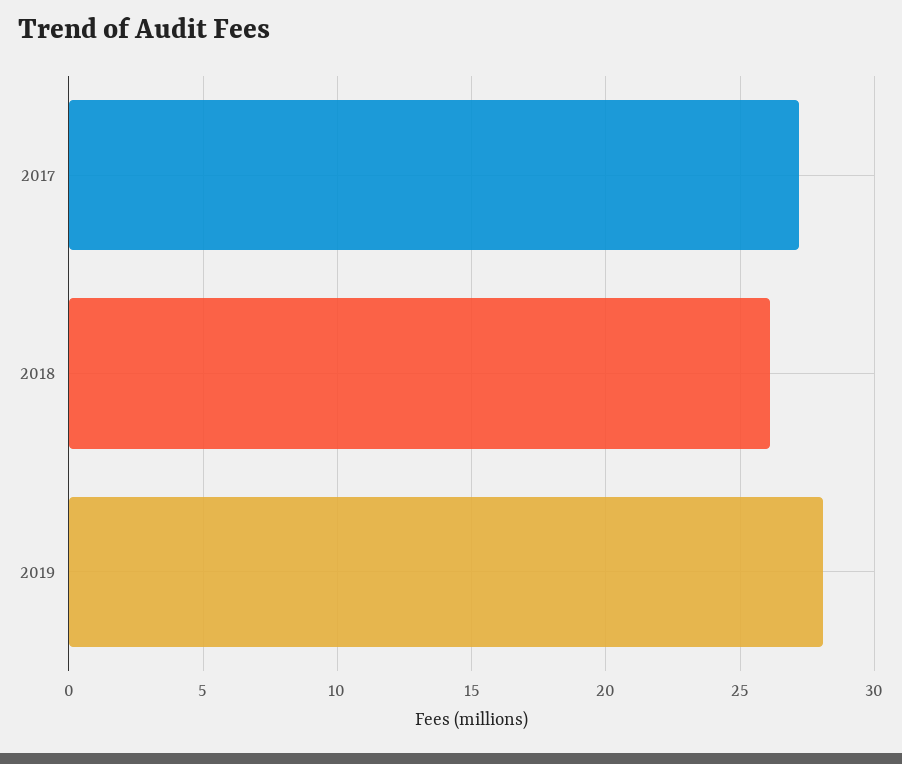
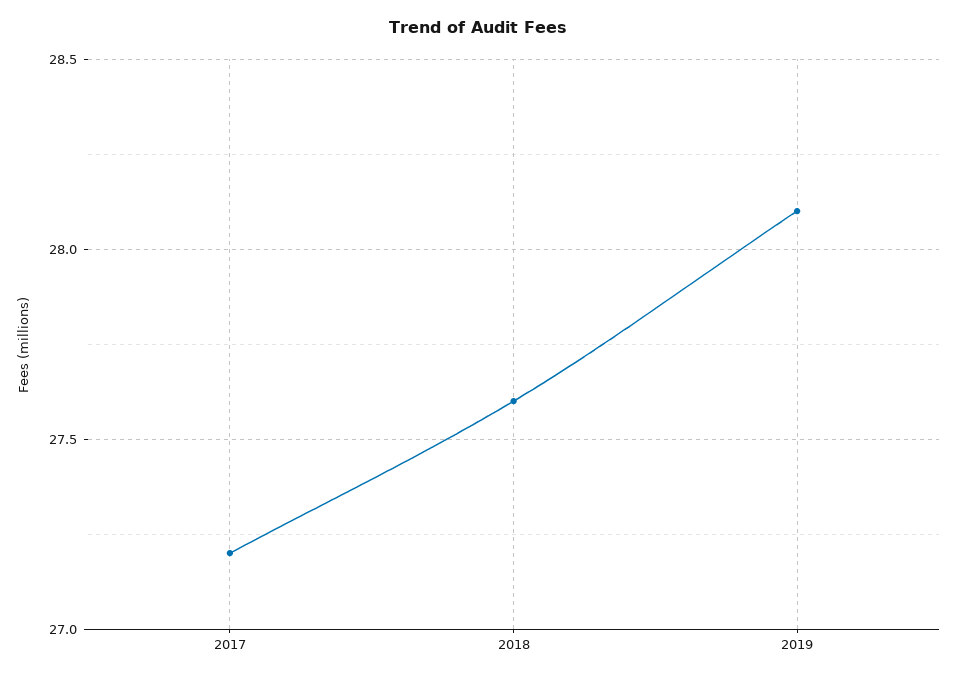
  {
    "2017": 27.2,
-   "2018": 26,
+   "2018": 27.6,
    "2019": 28.1
  }

